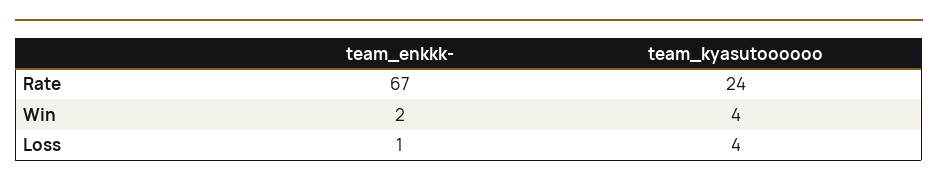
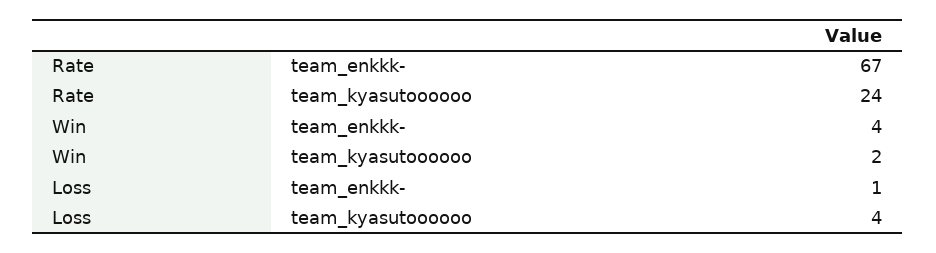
  {
    "team_enkkk-": {
      "Rate": 67,
-     "Win": 2,
+     "Win": 4,
      "Loss": 1
    },
    "team_kyasutoooooo": {
      "Rate": 24,
-     "Win": 4,
+     "Win": 2,
      "Loss": 4
    }
  }

